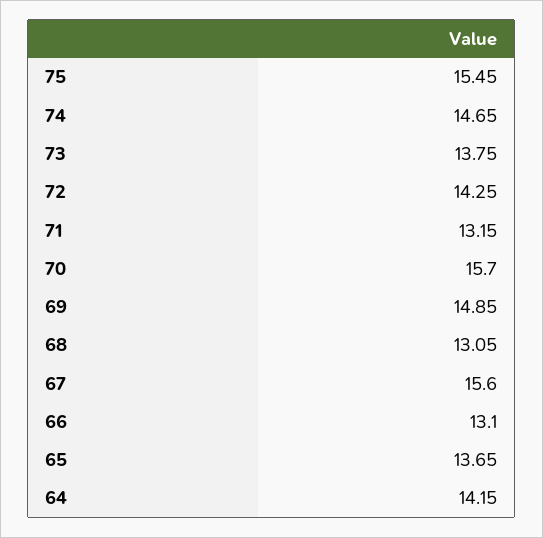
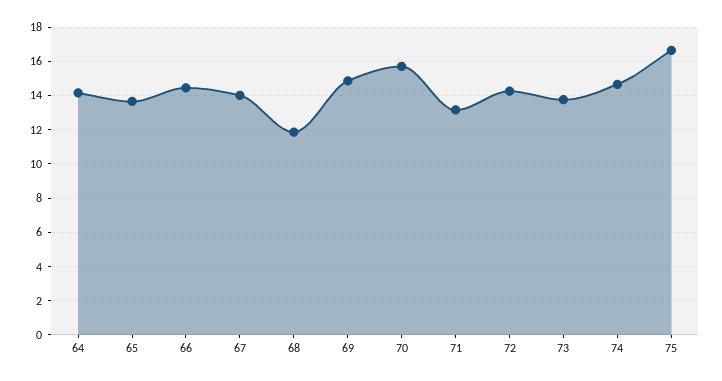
  {
-   "75": 15.45,
+   "75": 16.5,
    "74": 14.65,
    "73": 13.75,
    "72": 14.25,
    "71": 13.15,
    "70": 15.7,
    "69": 14.85,
-   "68": 13.05,
+   "68": 12,
-   "67": 15.6,
+   "67": 14,
-   "66": 13.1,
+   "66": 14.5,
    "65": 13.65,
    "64": 14.15
  }

